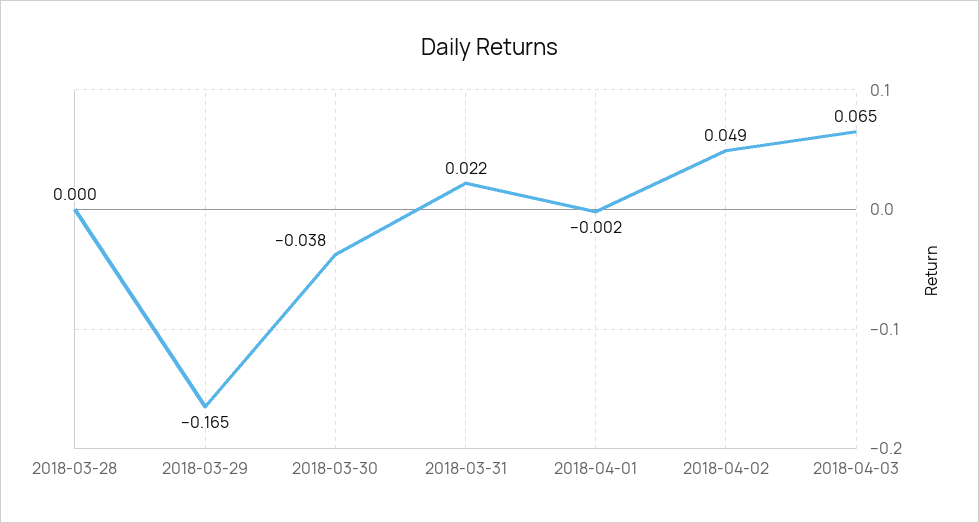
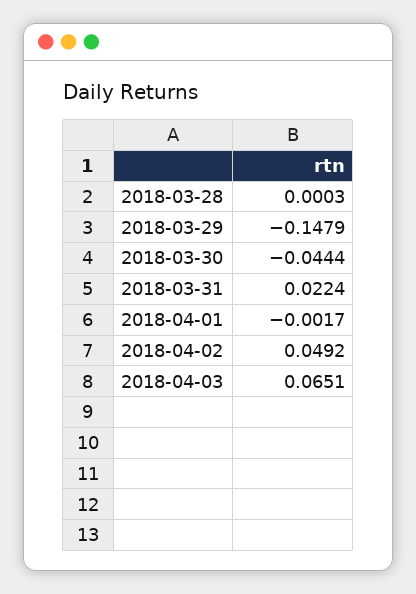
  {
    "2018-03-28": 0.0003,
-   "2018-03-29": -0.165,
+   "2018-03-29": -0.1479,
-   "2018-03-30": -0.038,
+   "2018-03-30": -0.0444,
    "2018-03-31": 0.0224,
    "2018-04-01": -0.0017,
    "2018-04-02": 0.0492,
    "2018-04-03": 0.0651
  }

